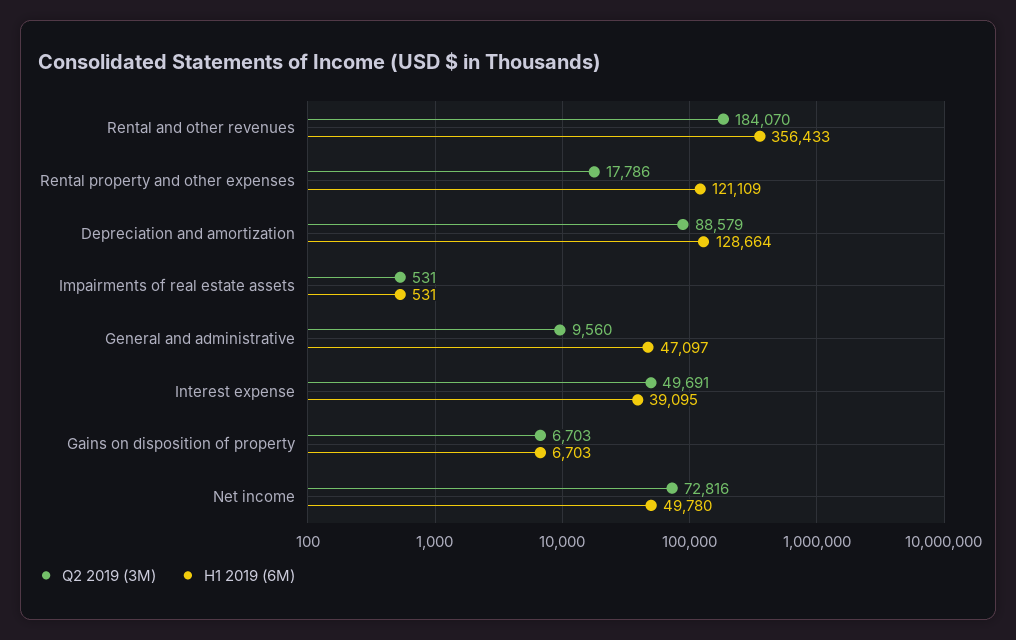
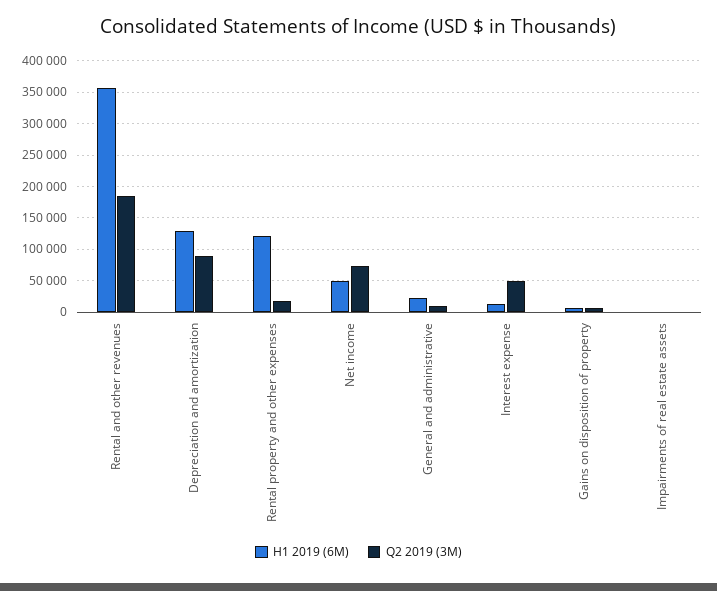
  {
    "Q2 2019 (3M)": {
      "Rental and other revenues": 184070,
      "Rental property and other expenses": 17786,
      "Depreciation and amortization": 88579,
      "Impairments of real estate assets": 531,
      "General and administrative": 9560,
      "Interest expense": 49691,
      "Gains on disposition of property": 6703,
      "Net income": 72816
    },
    "H1 2019 (6M)": {
      "Rental and other revenues": 356433,
      "Rental property and other expenses": 121109,
      "Depreciation and amortization": 128664,
      "Impairments of real estate assets": 531,
-     "General and administrative": 47097,
+     "General and administrative": 20000,
-     "Interest expense": 39095,
+     "Interest expense": 10000,
      "Gains on disposition of property": 6703,
      "Net income": 49780
    }
  }

